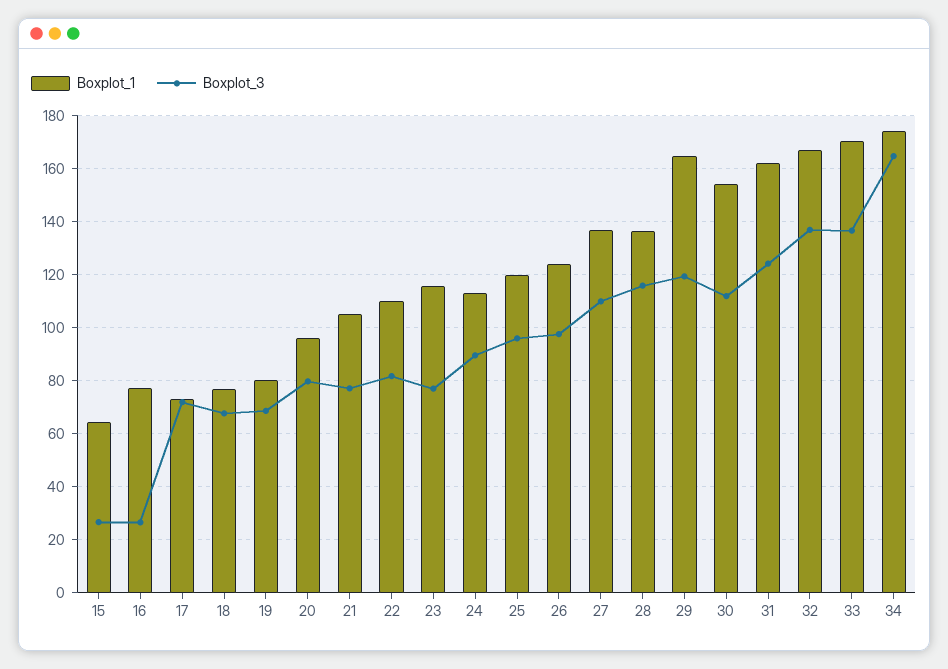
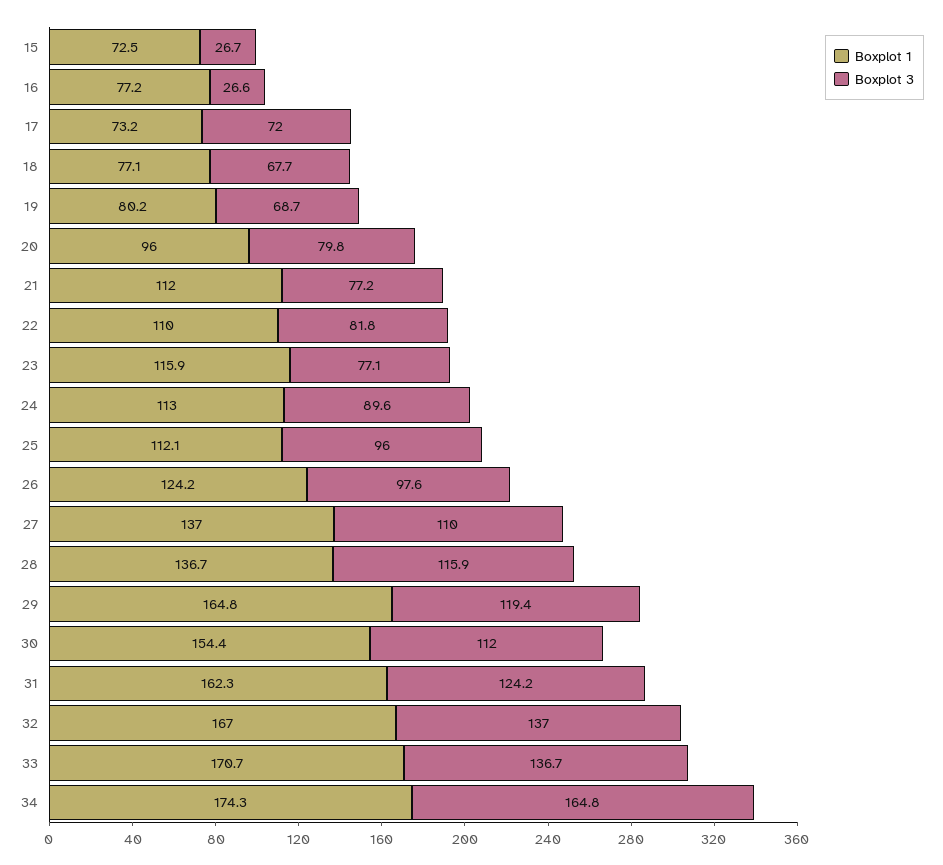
  {
    "Boxplot_1": {
-     "15": 65,
+     "15": 72.5,
      "16": 77.2,
      "17": 73.2,
      "18": 77.1,
      "19": 80.2,
      "20": 96,
-     "21": 105,
+     "21": 112,
      "22": 110,
      "23": 115.9,
      "24": 113,
-     "25": 120,
+     "25": 112.1,
      "26": 124.2,
      "27": 137,
      "28": 136.7,
      "29": 164.8,
      "30": 154.4,
      "31": 162.3,
      "32": 167,
      "33": 170.7,
      "34": 174.3
    },
    "Boxplot_3": {
      "15": 26.7,
      "16": 26.6,
      "17": 72,
      "18": 67.7,
      "19": 68.7,
      "20": 79.8,
      "21": 77.2,
      "22": 81.8,
      "23": 77.1,
      "24": 89.6,
      "25": 96,
      "26": 97.6,
      "27": 110,
      "28": 115.9,
      "29": 119.4,
      "30": 112,
      "31": 124.2,
      "32": 137,
      "33": 136.7,
      "34": 164.8
    }
  }

